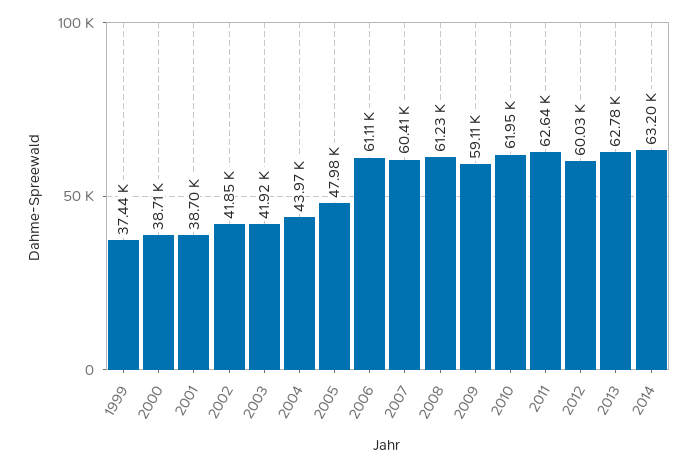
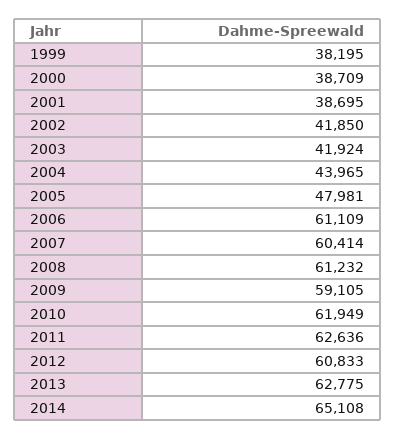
  {
-   "1999": 37440,
+   "1999": 38195,
    "2000": 38709,
    "2001": 38695,
    "2002": 41850,
    "2003": 41924,
    "2004": 43965,
    "2005": 47981,
    "2006": 61109,
    "2007": 60414,
    "2008": 61232,
    "2009": 59105,
    "2010": 61949,
    "2011": 62636,
-   "2012": 60030,
+   "2012": 60833,
    "2013": 62775,
-   "2014": 63200
+   "2014": 65108
  }

